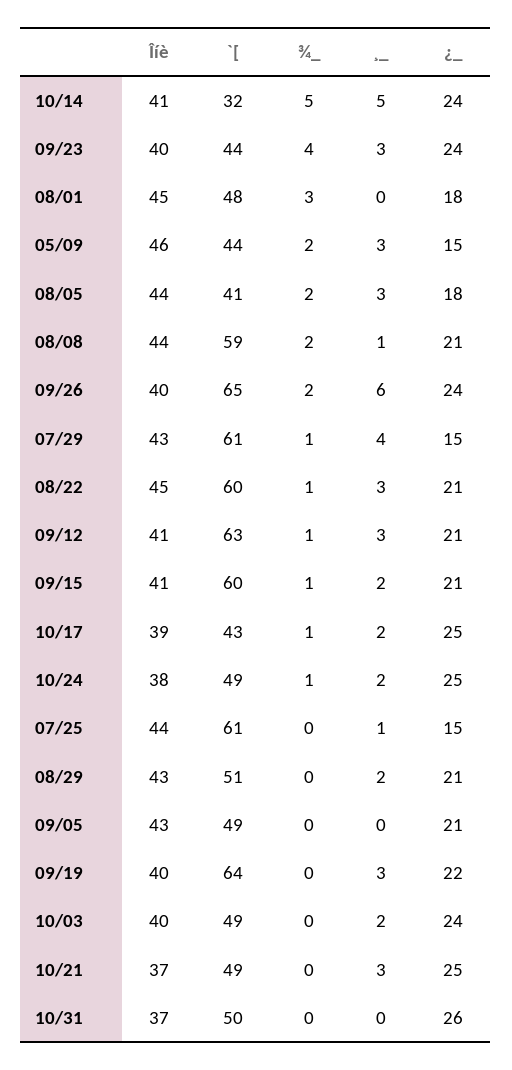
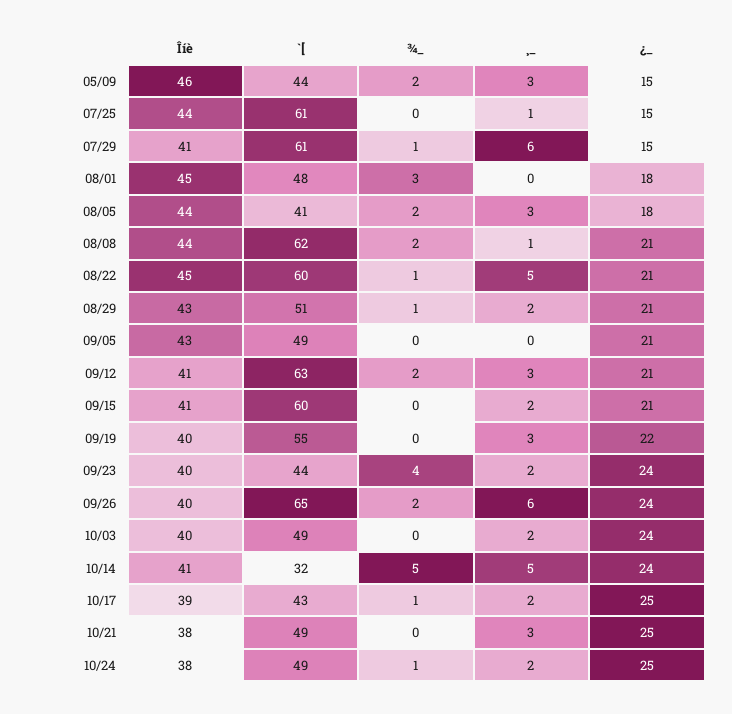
  {
    "Îíè": {
      "10/14": 41,
      "09/23": 40,
      "08/01": 45,
      "05/09": 46,
      "08/05": 44,
      "08/08": 44,
      "09/26": 40,
-     "07/29": 43,
+     "07/29": 41,
      "08/22": 45,
      "09/12": 41,
      "09/15": 41,
      "10/17": 39,
      "10/24": 38,
      "07/25": 44,
      "08/29": 43,
      "09/05": 43,
      "09/19": 40,
      "10/03": 40,
-     "10/21": 37,
+     "10/21": 38
-     "10/31": 37
    },
    "`[": {
      "10/14": 32,
      "09/23": 44,
      "08/01": 48,
      "05/09": 44,
      "08/05": 41,
-     "08/08": 59,
+     "08/08": 62,
      "09/26": 65,
      "07/29": 61,
      "08/22": 60,
      "09/12": 63,
      "09/15": 60,
      "10/17": 43,
      "10/24": 49,
      "07/25": 61,
      "08/29": 51,
      "09/05": 49,
-     "09/19": 64,
+     "09/19": 55,
      "10/03": 49,
-     "10/21": 49,
+     "10/21": 49
-     "10/31": 50
    },
    "¾_": {
      "10/14": 5,
      "09/23": 4,
      "08/01": 3,
      "05/09": 2,
      "08/05": 2,
      "08/08": 2,
      "09/26": 2,
      "07/29": 1,
      "08/22": 1,
-     "09/12": 1,
+     "09/12": 2,
-     "09/15": 1,
+     "09/15": 0,
      "10/17": 1,
      "10/24": 1,
      "07/25": 0,
-     "08/29": 0,
+     "08/29": 1,
      "09/05": 0,
      "09/19": 0,
      "10/03": 0,
-     "10/21": 0,
+     "10/21": 0
-     "10/31": 0
    },
    "¸_": {
      "10/14": 5,
-     "09/23": 3,
+     "09/23": 2,
      "08/01": 0,
      "05/09": 3,
      "08/05": 3,
      "08/08": 1,
      "09/26": 6,
-     "07/29": 4,
+     "07/29": 6,
-     "08/22": 3,
+     "08/22": 5,
      "09/12": 3,
      "09/15": 2,
      "10/17": 2,
      "10/24": 2,
      "07/25": 1,
      "08/29": 2,
      "09/05": 0,
      "09/19": 3,
      "10/03": 2,
-     "10/21": 3,
+     "10/21": 3
-     "10/31": 0
    },
    "¿_": {
      "10/14": 24,
      "09/23": 24,
      "08/01": 18,
      "05/09": 15,
      "08/05": 18,
      "08/08": 21,
      "09/26": 24,
      "07/29": 15,
      "08/22": 21,
      "09/12": 21,
      "09/15": 21,
      "10/17": 25,
      "10/24": 25,
      "07/25": 15,
      "08/29": 21,
      "09/05": 21,
      "09/19": 22,
      "10/03": 24,
-     "10/21": 25,
+     "10/21": 25
-     "10/31": 26
    }
  }

